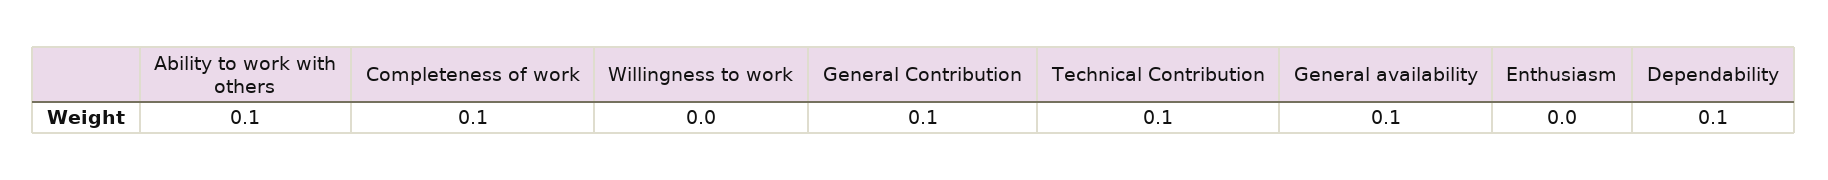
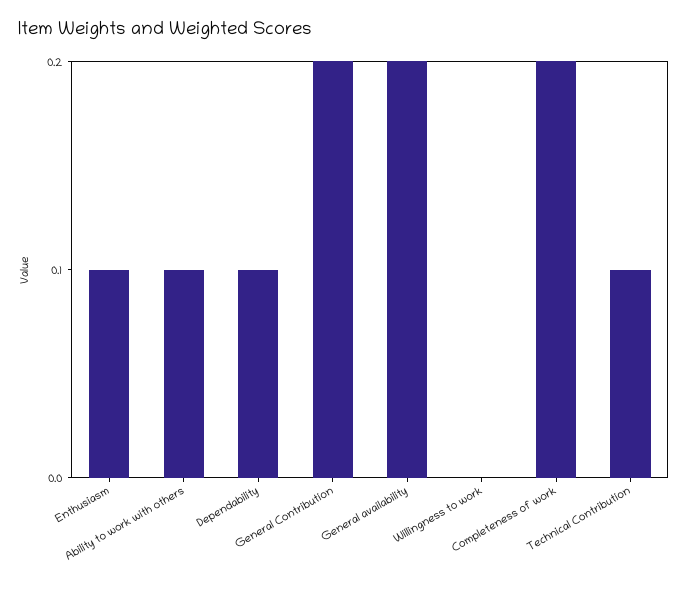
  {
    "Ability to work with others": 0.1,
-   "Completeness of work": 0.1,
+   "Completeness of work": 0.2,
    "Willingness to work": 0,
-   "General Contribution": 0.1,
+   "General Contribution": 0.2,
    "Technical Contribution": 0.1,
-   "General availability": 0.1,
+   "General availability": 0.2,
-   "Enthusiasm": 0,
+   "Enthusiasm": 0.1,
    "Dependability": 0.1
  }

